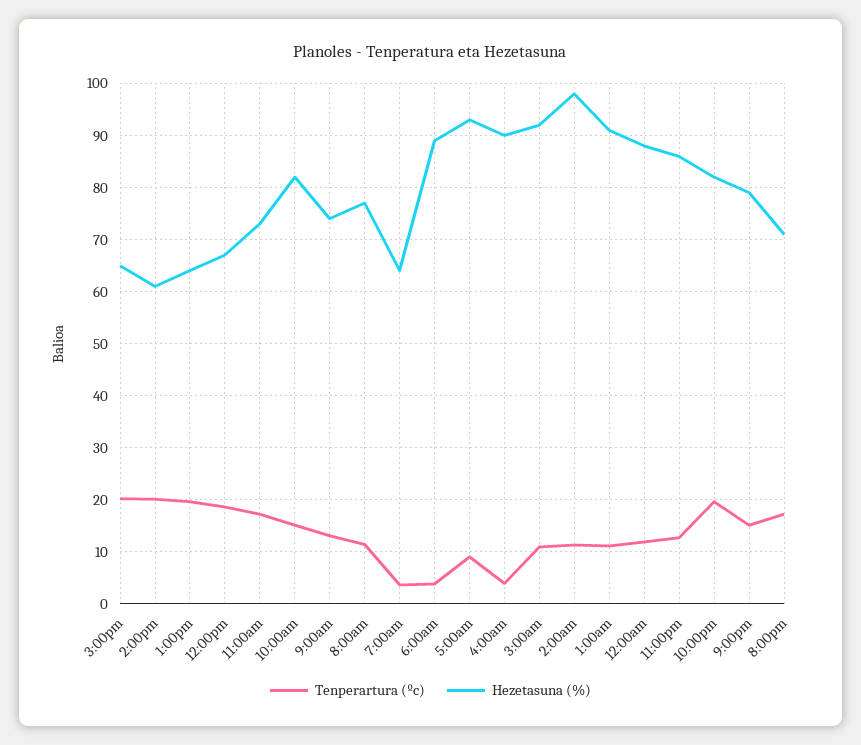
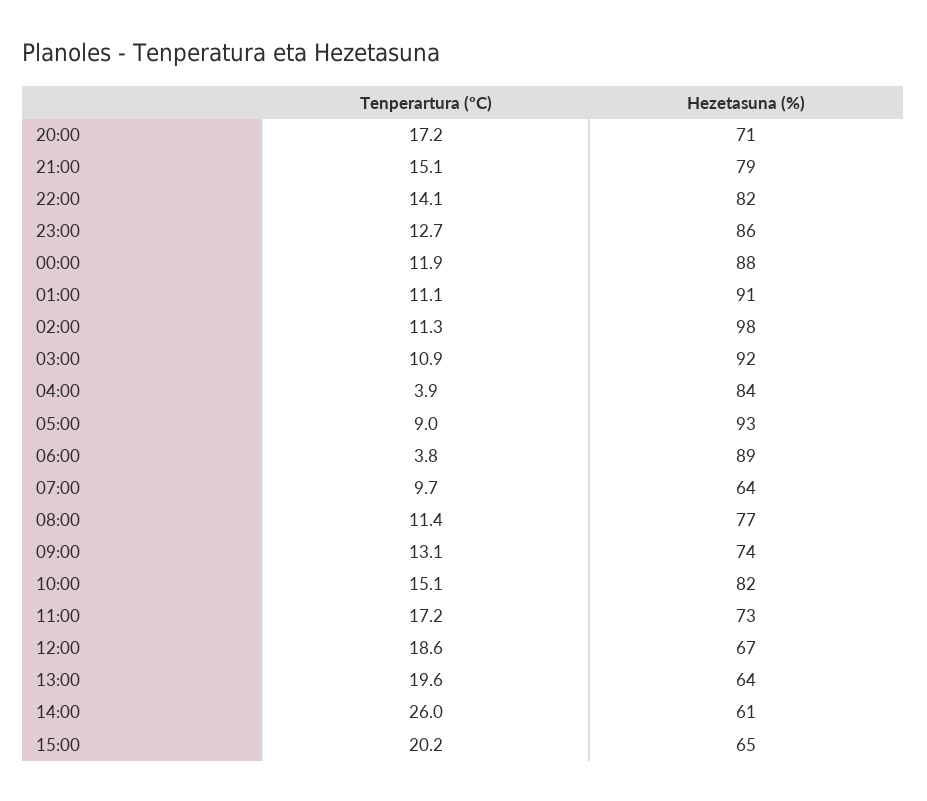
  {
    "Tenperartura (ºc)": {
      "3:00pm": 20.2,
-     "2:00pm": 20,
+     "2:00pm": 26,
      "1:00pm": 19.6,
      "12:00pm": 18.6,
      "11:00am": 17.2,
      "10:00am": 15.1,
      "9:00am": 13.1,
      "8:00am": 11.4,
-     "7:00am": 4,
+     "7:00am": 9.7,
      "6:00am": 3.8,
      "5:00am": 9,
      "4:00am": 3.9,
      "3:00am": 10.9,
      "2:00am": 11.3,
      "1:00am": 11.1,
      "12:00am": 11.9,
      "11:00pm": 12.7,
-     "10:00pm": 20,
+     "10:00pm": 14.1,
      "9:00pm": 15.1,
      "8:00pm": 17.2
    },
    "Hezetasuna (%)": {
      "3:00pm": 65,
      "2:00pm": 61,
      "1:00pm": 64,
      "12:00pm": 67,
      "11:00am": 73,
      "10:00am": 82,
      "9:00am": 74,
      "8:00am": 77,
      "7:00am": 64,
      "6:00am": 89,
      "5:00am": 93,
-     "4:00am": 90,
+     "4:00am": 84,
      "3:00am": 92,
      "2:00am": 98,
      "1:00am": 91,
      "12:00am": 88,
      "11:00pm": 86,
      "10:00pm": 82,
      "9:00pm": 79,
      "8:00pm": 71
    }
  }

